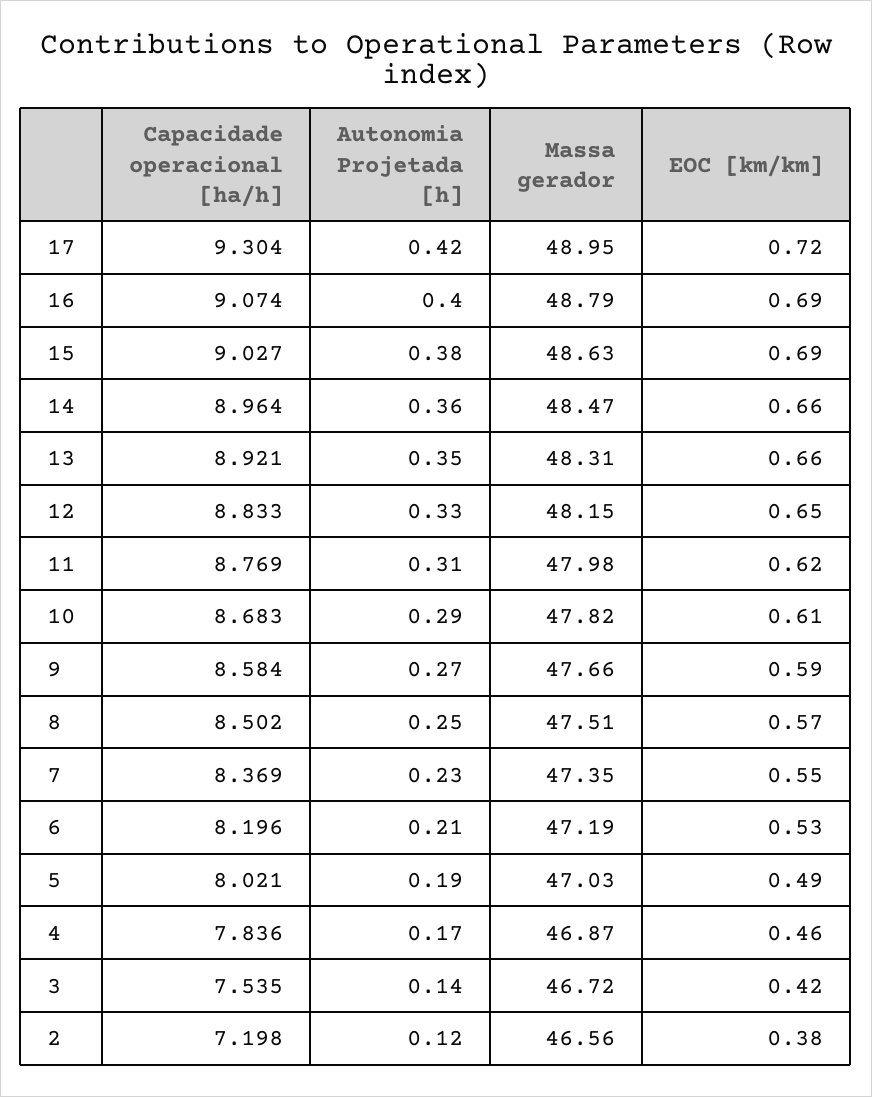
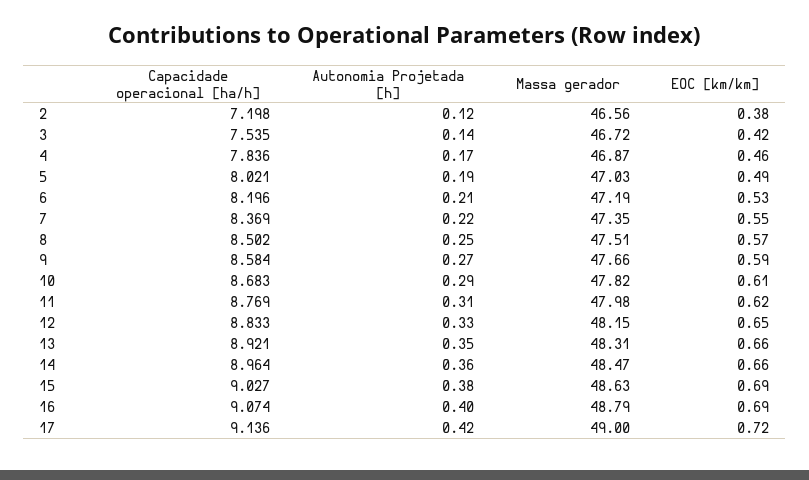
  {
    "Capacidade operacional [ha/h]": {
-     "17": 9.304,
+     "17": 9.136,
      "16": 9.074,
      "15": 9.027,
      "14": 8.964,
      "13": 8.921,
      "12": 8.833,
      "11": 8.769,
      "10": 8.683,
      "9": 8.584,
      "8": 8.502,
      "7": 8.369,
      "6": 8.196,
      "5": 8.021,
      "4": 7.836,
      "3": 7.535,
      "2": 7.198
    },
    "Autonomia Projetada [h]": {
      "17": 0.42,
      "16": 0.4,
      "15": 0.38,
      "14": 0.36,
      "13": 0.35,
      "12": 0.33,
      "11": 0.31,
      "10": 0.29,
      "9": 0.27,
      "8": 0.25,
-     "7": 0.23,
+     "7": 0.22,
      "6": 0.21,
      "5": 0.19,
      "4": 0.17,
      "3": 0.14,
      "2": 0.12
    },
    "Massa gerador": {
-     "17": 48.95,
+     "17": 49,
      "16": 48.79,
      "15": 48.63,
      "14": 48.47,
      "13": 48.31,
      "12": 48.15,
      "11": 47.98,
      "10": 47.82,
      "9": 47.66,
      "8": 47.51,
      "7": 47.35,
      "6": 47.19,
      "5": 47.03,
      "4": 46.87,
      "3": 46.72,
      "2": 46.56
    },
    "EOC [km/km]": {
      "17": 0.72,
      "16": 0.69,
      "15": 0.69,
      "14": 0.66,
      "13": 0.66,
      "12": 0.65,
      "11": 0.62,
      "10": 0.61,
      "9": 0.59,
      "8": 0.57,
      "7": 0.55,
      "6": 0.53,
      "5": 0.49,
      "4": 0.46,
      "3": 0.42,
      "2": 0.38
    }
  }

